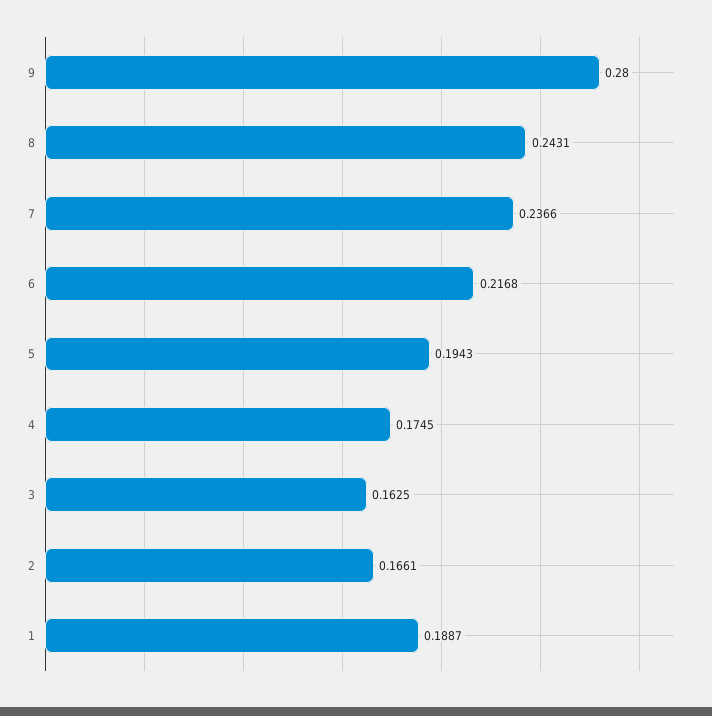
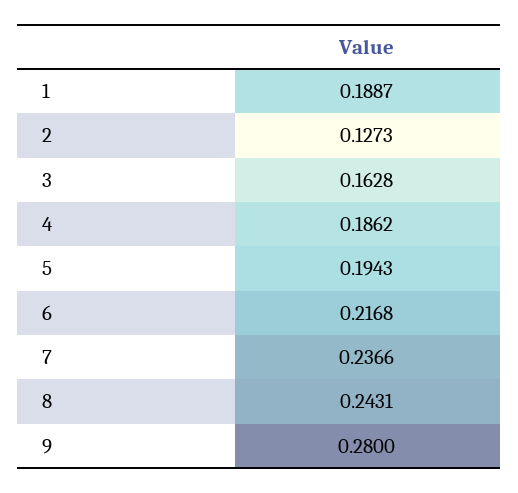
  {
    "9": 0.28,
    "8": 0.2431,
    "7": 0.2366,
    "6": 0.2168,
    "5": 0.1943,
-   "4": 0.1745,
+   "4": 0.1862,
-   "3": 0.1625,
+   "3": 0.1628,
-   "2": 0.1661,
+   "2": 0.1273,
    "1": 0.1887
  }

